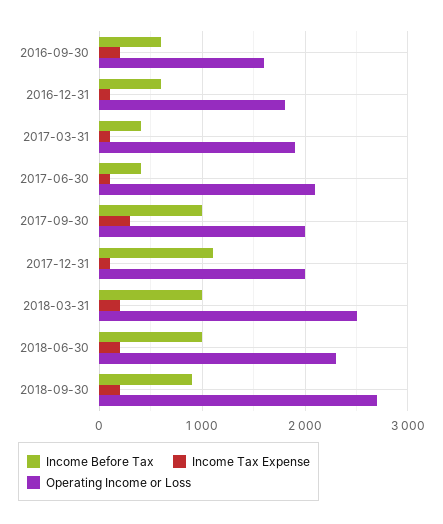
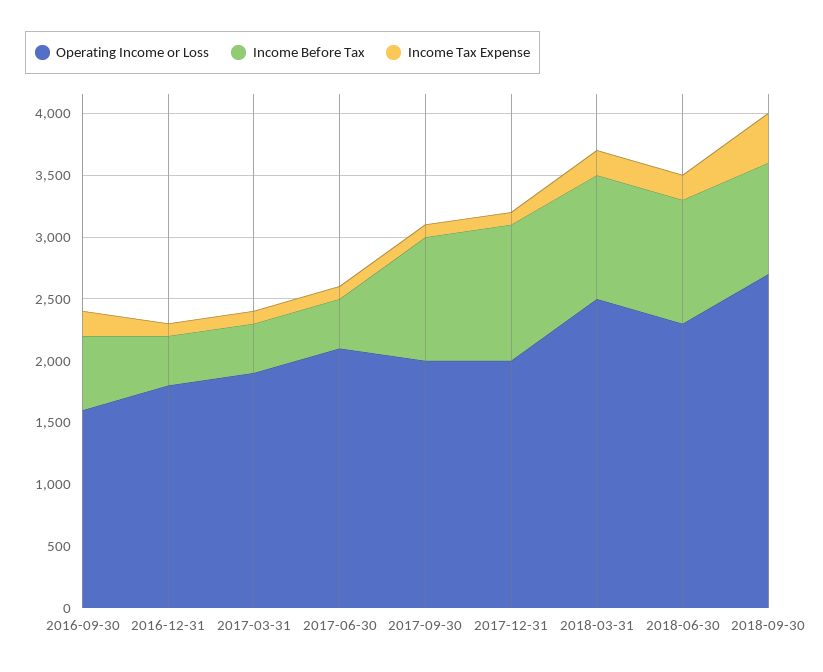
  {
    "Income Before Tax": {
      "2016-09-30": 600,
-     "2016-12-31": 600,
+     "2016-12-31": 400,
      "2017-03-31": 400,
      "2017-06-30": 400,
      "2017-09-30": 1000,
      "2017-12-31": 1100,
      "2018-03-31": 1000,
      "2018-06-30": 1000,
      "2018-09-30": 900
    },
    "Income Tax Expense": {
      "2016-09-30": 200,
      "2016-12-31": 100,
      "2017-03-31": 100,
      "2017-06-30": 100,
-     "2017-09-30": 300,
+     "2017-09-30": 100,
      "2017-12-31": 100,
      "2018-03-31": 200,
      "2018-06-30": 200,
-     "2018-09-30": 200
+     "2018-09-30": 400
    },
    "Operating Income or Loss": {
      "2016-09-30": 1600,
      "2016-12-31": 1800,
      "2017-03-31": 1900,
      "2017-06-30": 2100,
      "2017-09-30": 2000,
      "2017-12-31": 2000,
      "2018-03-31": 2500,
      "2018-06-30": 2300,
      "2018-09-30": 2700
    }
  }

